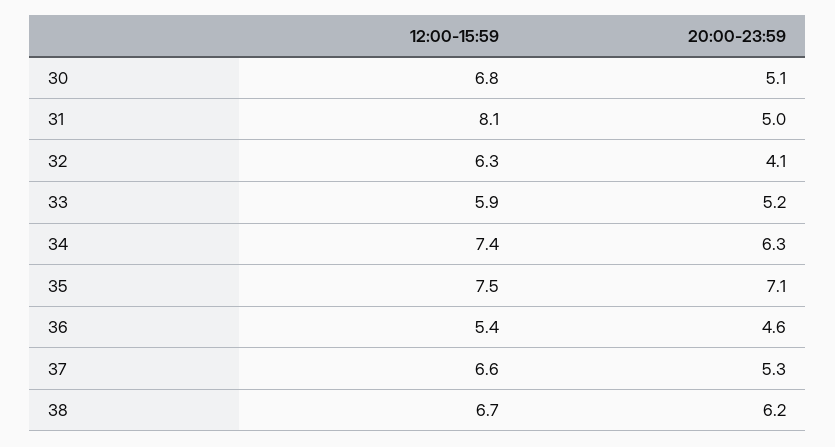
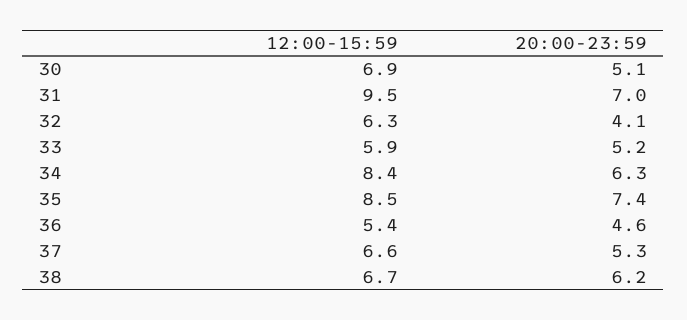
  {
    "12:00-15:59": {
-     "30": 6.8,
+     "30": 6.9,
-     "31": 8.1,
+     "31": 9.5,
      "32": 6.3,
      "33": 5.9,
-     "34": 7.4,
+     "34": 8.4,
-     "35": 7.5,
+     "35": 8.5,
      "36": 5.4,
      "37": 6.6,
      "38": 6.7
    },
    "20:00-23:59": {
      "30": 5.1,
-     "31": 5,
+     "31": 7,
      "32": 4.1,
      "33": 5.2,
      "34": 6.3,
-     "35": 7.1,
+     "35": 7.4,
      "36": 4.6,
      "37": 5.3,
      "38": 6.2
    }
  }

